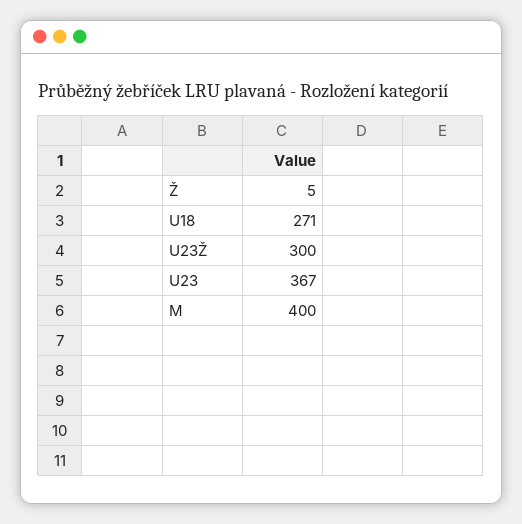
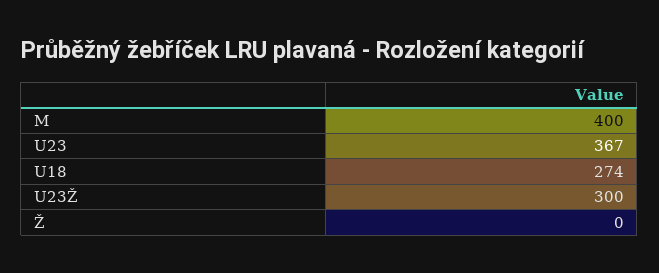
  {
-   "Ž": 5,
+   "Ž": 0,
-   "U18": 271,
+   "U18": 274,
    "U23Ž": 300,
    "U23": 367,
    "M": 400
  }

